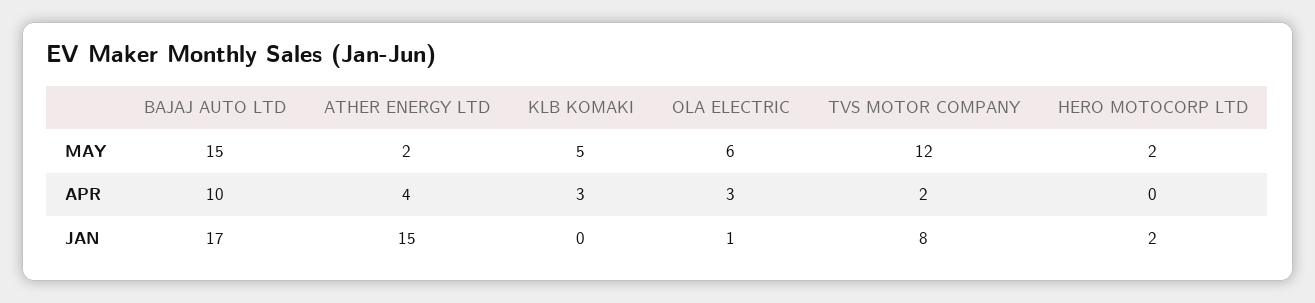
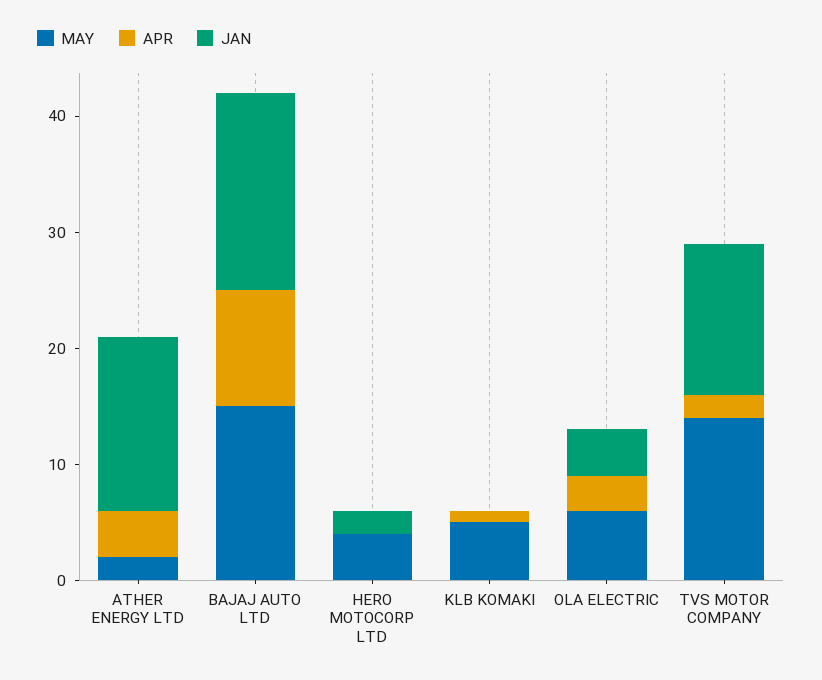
  {
    "MAY": {
      "BAJAJ AUTO LTD": 15,
      "ATHER ENERGY LTD": 2,
      "KLB KOMAKI": 5,
      "OLA ELECTRIC": 6,
-     "TVS MOTOR COMPANY": 12,
+     "TVS MOTOR COMPANY": 14,
-     "HERO MOTOCORP LTD": 2
+     "HERO MOTOCORP LTD": 4
    },
    "APR": {
      "BAJAJ AUTO LTD": 10,
      "ATHER ENERGY LTD": 4,
-     "KLB KOMAKI": 3,
+     "KLB KOMAKI": 1,
      "OLA ELECTRIC": 3,
      "TVS MOTOR COMPANY": 2,
      "HERO MOTOCORP LTD": 0
    },
    "JAN": {
      "BAJAJ AUTO LTD": 17,
      "ATHER ENERGY LTD": 15,
      "KLB KOMAKI": 0,
-     "OLA ELECTRIC": 1,
+     "OLA ELECTRIC": 4,
-     "TVS MOTOR COMPANY": 8,
+     "TVS MOTOR COMPANY": 13,
      "HERO MOTOCORP LTD": 2
    }
  }

